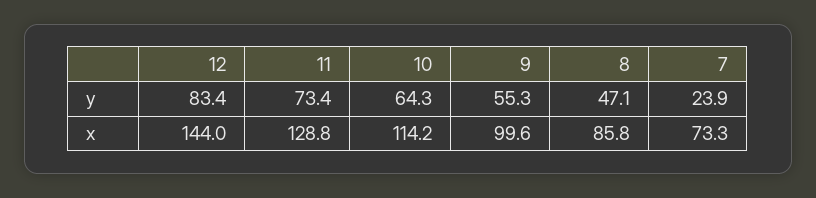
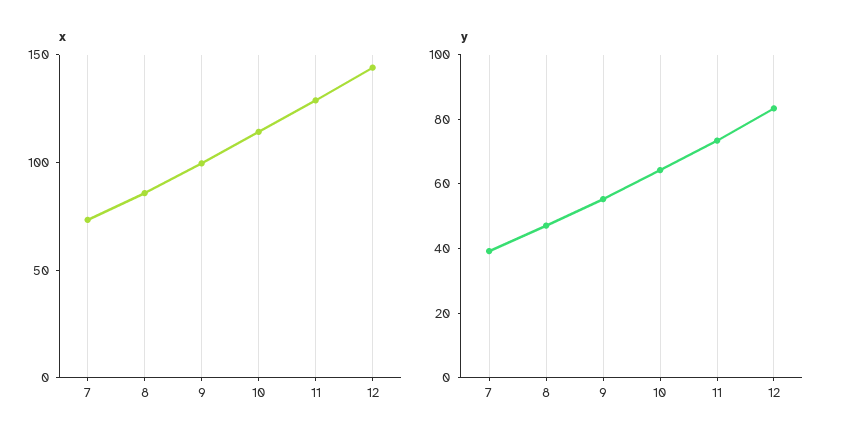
  {
    "y": {
      "12": 83.4,
      "11": 73.4,
      "10": 64.3,
      "9": 55.3,
      "8": 47.1,
-     "7": 23.9
+     "7": 40
    },
    "x": {
      "12": 144,
      "11": 128.8,
      "10": 114.2,
      "9": 99.6,
      "8": 85.8,
      "7": 73.3
    }
  }

